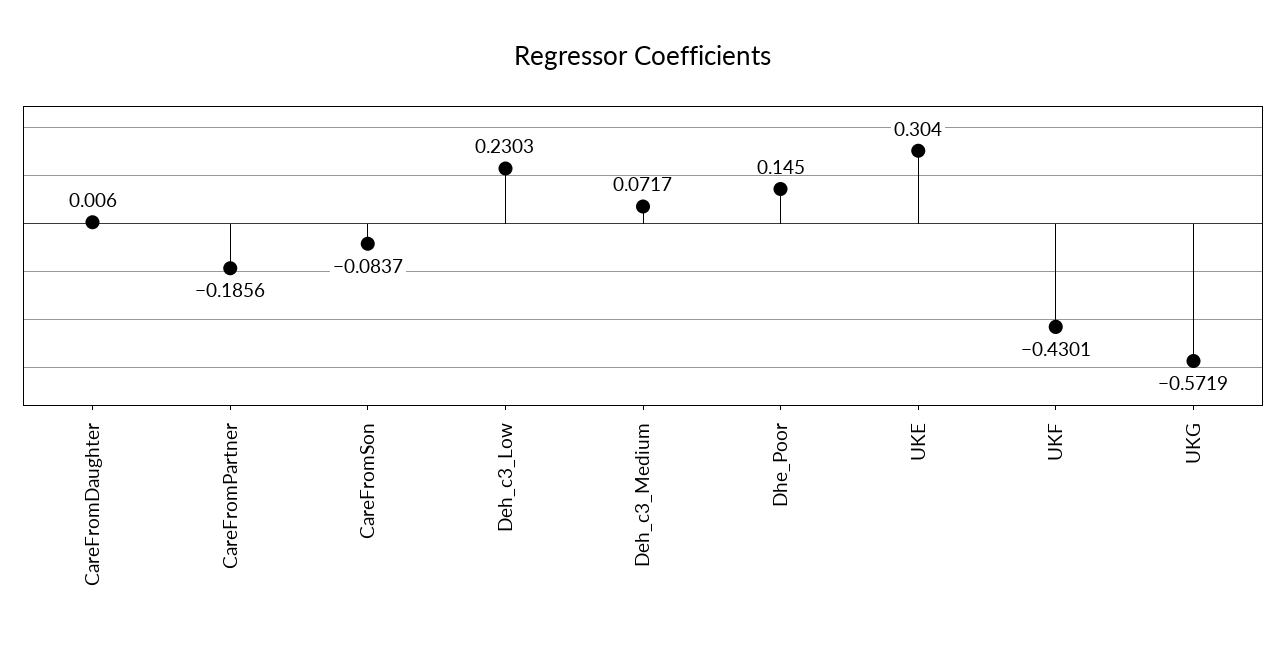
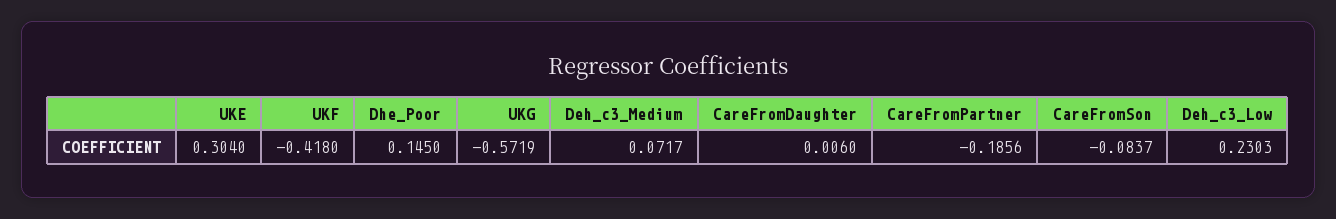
  {
    "CareFromDaughter": 0.006,
    "CareFromPartner": -0.1856,
    "CareFromSon": -0.0837,
    "Deh_c3_Low": 0.2303,
    "Deh_c3_Medium": 0.0717,
    "Dhe_Poor": 0.145,
    "UKE": 0.304,
-   "UKF": -0.4301,
+   "UKF": -0.418,
    "UKG": -0.5719
  }

